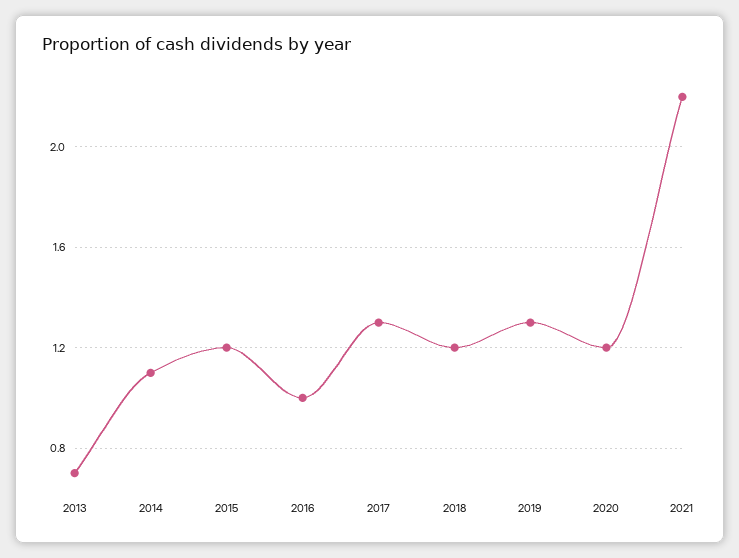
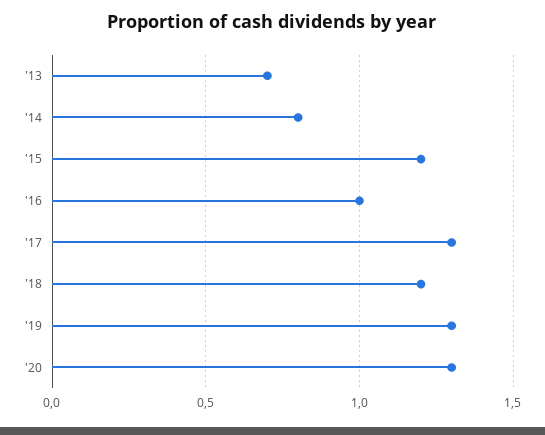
  {
    "2013": 0.7,
-   "2014": 1.1,
+   "2014": 0.8,
    "2015": 1.2,
    "2016": 1,
    "2017": 1.3,
    "2018": 1.2,
    "2019": 1.3,
-   "2020": 1.2,
+   "2020": 1.3
-   "2021": 2.2
  }

